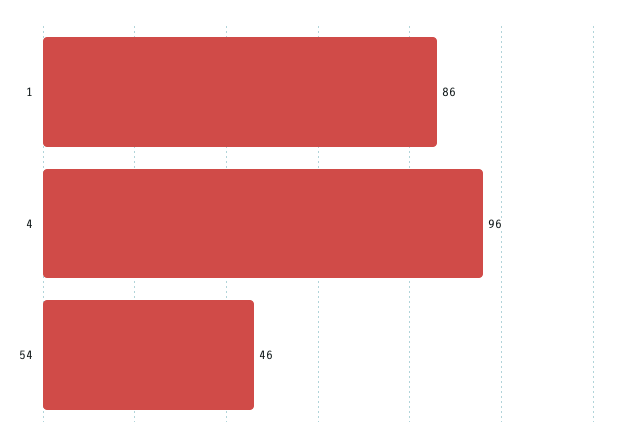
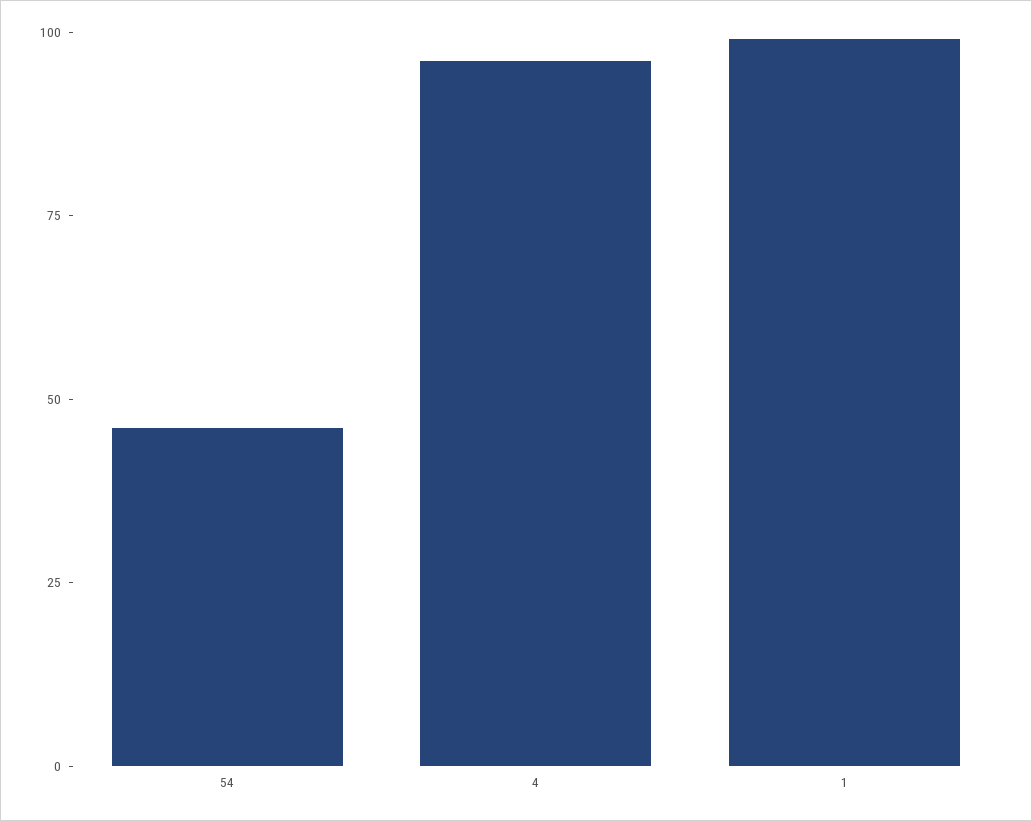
  {
-   "1": 86,
+   "1": 100,
    "4": 96,
    "54": 46
  }

